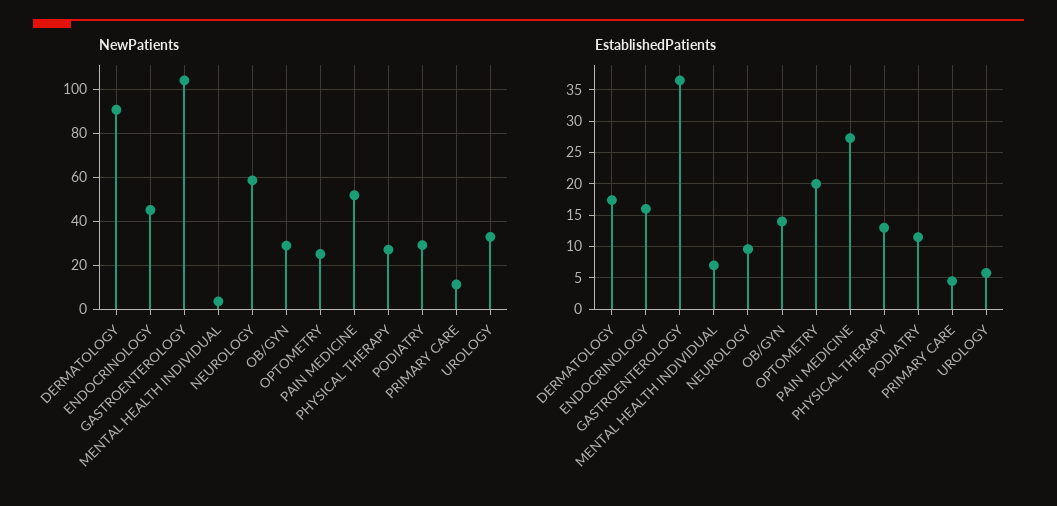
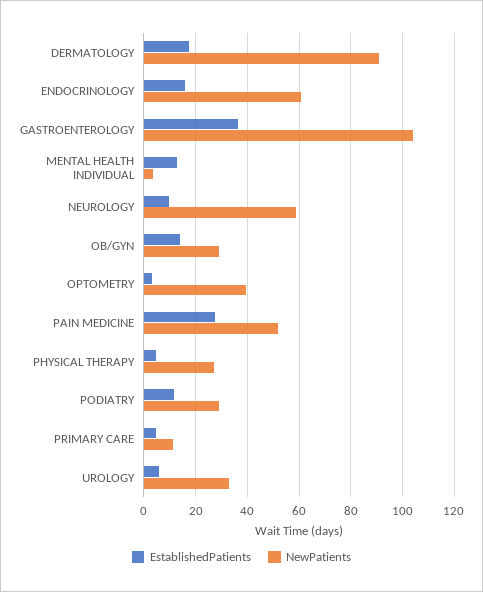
  {
    "NewPatients": {
      "DERMATOLOGY": 90,
-     "ENDOCRINOLOGY": 45,
+     "ENDOCRINOLOGY": 60,
      "GASTROENTEROLOGY": 105,
      "MENTAL HEALTH INDIVIDUAL": 2.5,
      "NEUROLOGY": 57.5,
      "OB/GYN": 30,
-     "OPTOMETRY": 25,
+     "OPTOMETRY": 40,
      "PAIN MEDICINE": 52.5,
      "PHYSICAL THERAPY": 27.5,
      "PODIATRY": 30,
      "PRIMARY CARE": 12.5,
      "UROLOGY": 32.5
    },
    "EstablishedPatients": {
      "DERMATOLOGY": 17,
      "ENDOCRINOLOGY": 16,
      "GASTROENTEROLOGY": 37,
-     "MENTAL HEALTH INDIVIDUAL": 7,
+     "MENTAL HEALTH INDIVIDUAL": 12.5,
      "NEUROLOGY": 10,
      "OB/GYN": 14,
-     "OPTOMETRY": 20,
+     "OPTOMETRY": 2.5,
      "PAIN MEDICINE": 27,
-     "PHYSICAL THERAPY": 13,
+     "PHYSICAL THERAPY": 5,
      "PODIATRY": 12,
      "PRIMARY CARE": 5,
      "UROLOGY": 6
    }
  }

